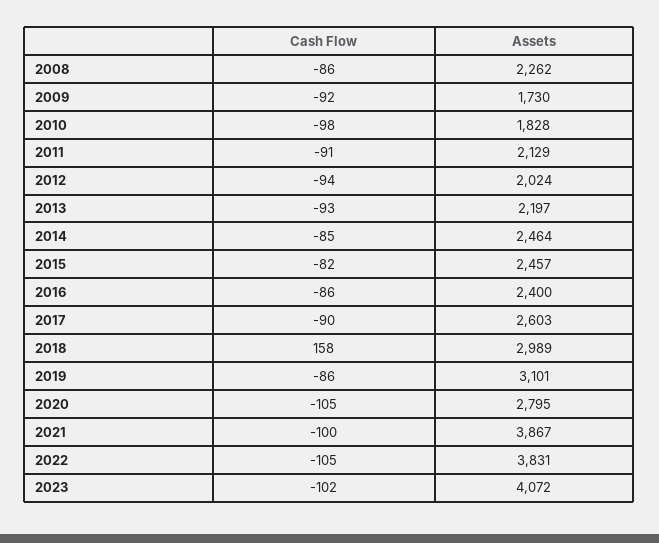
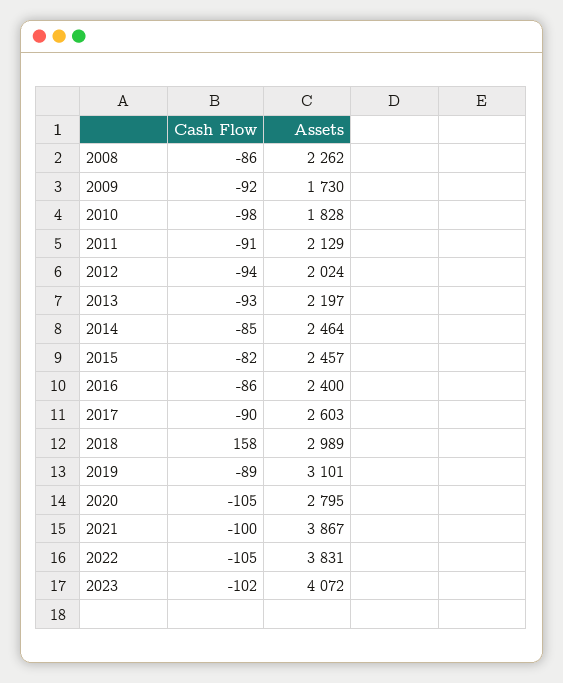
  {
    "Cash Flow": {
      "2008": -86,
      "2009": -92,
      "2010": -98,
      "2011": -91,
      "2012": -94,
      "2013": -93,
      "2014": -85,
      "2015": -82,
      "2016": -86,
      "2017": -90,
      "2018": 158,
-     "2019": -86,
+     "2019": -89,
      "2020": -105,
      "2021": -100,
      "2022": -105,
      "2023": -102
    },
    "Assets": {
      "2008": 2262,
      "2009": 1730,
      "2010": 1828,
      "2011": 2129,
      "2012": 2024,
      "2013": 2197,
      "2014": 2464,
      "2015": 2457,
      "2016": 2400,
      "2017": 2603,
      "2018": 2989,
      "2019": 3101,
      "2020": 2795,
      "2021": 3867,
      "2022": 3831,
      "2023": 4072
    }
  }

